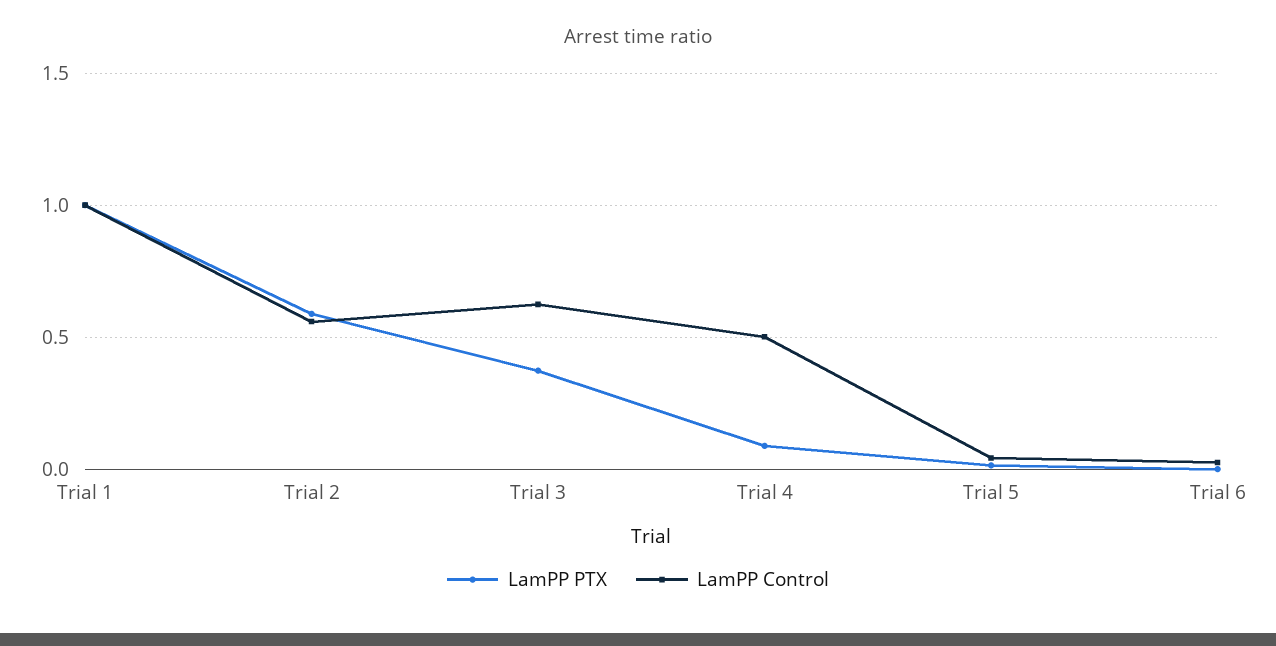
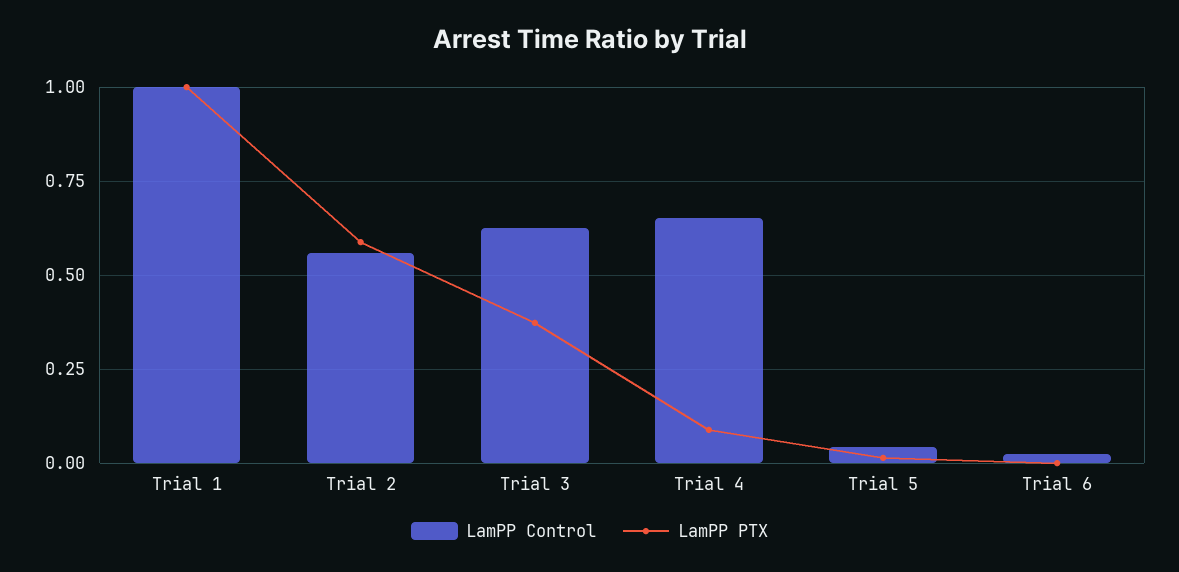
  {
    "LamPP PTX": {
      "Trial 1": 1,
      "Trial 2": 0.6,
      "Trial 3": 0.375,
      "Trial 4": 0.1,
      "Trial 5": 0.025,
      "Trial 6": 0
    },
    "LamPP Control": {
      "Trial 1": 1,
      "Trial 2": 0.55,
      "Trial 3": 0.625,
-     "Trial 4": 0.5,
+     "Trial 4": 0.65,
      "Trial 5": 0.05,
      "Trial 6": 0.025
    }
  }

